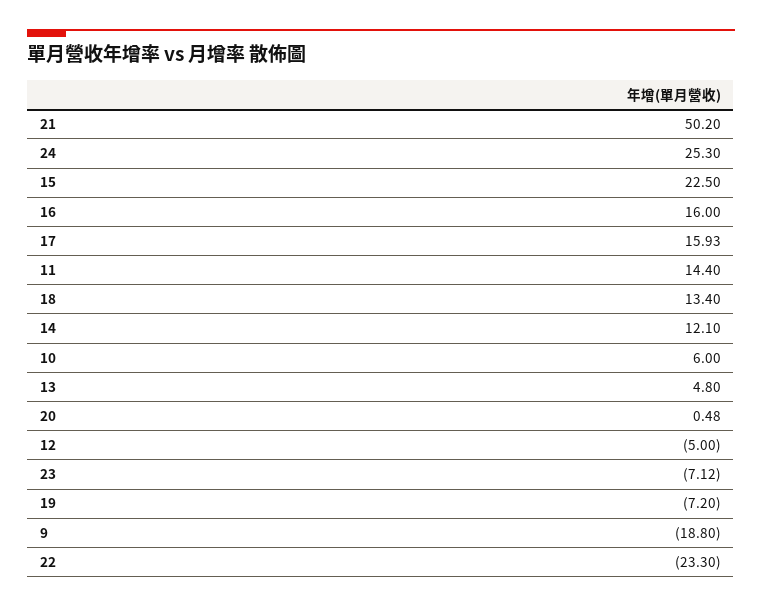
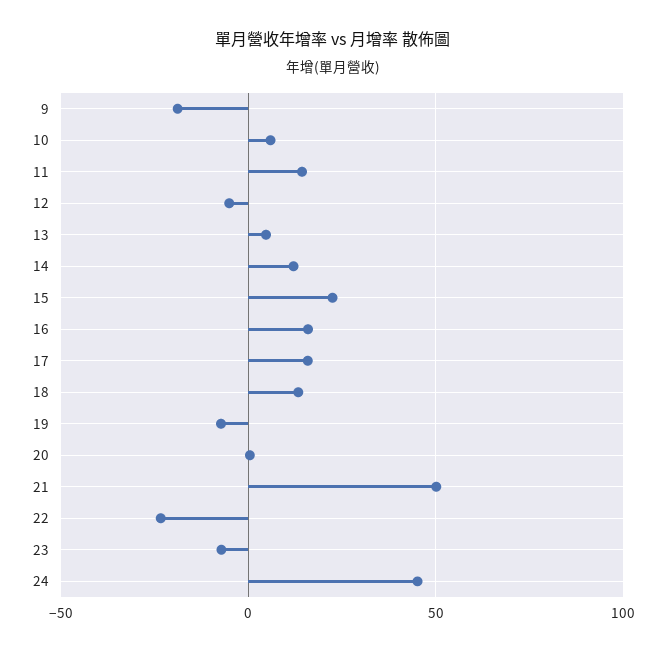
  {
    "21": 50.2,
-   "24": 25.3,
+   "24": 45,
    "15": 22.5,
    "16": 16,
    "17": 15.93,
    "11": 14.4,
    "18": 13.4,
    "14": 12.1,
    "10": 6,
    "13": 4.8,
    "20": 0.48,
    "12": -5,
    "23": -7.12,
    "19": -7.2,
    "9": -18.8,
    "22": -23.3
  }

